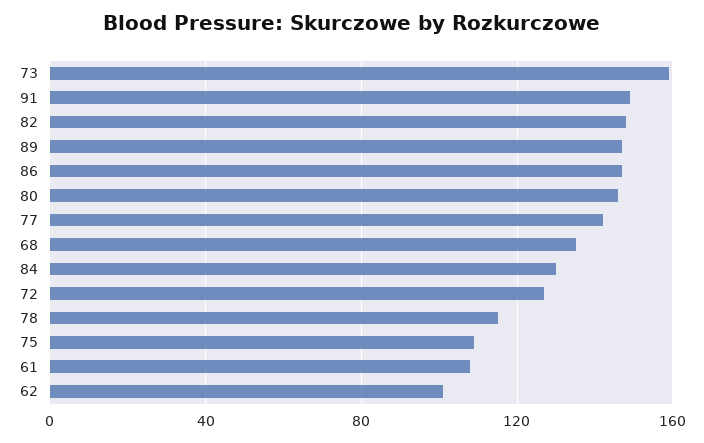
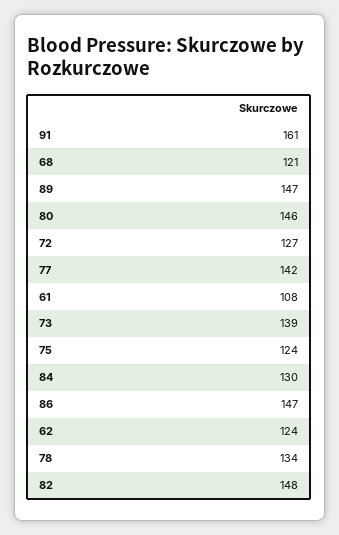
  {
-   "73": 160,
+   "73": 139,
-   "91": 150,
+   "91": 161,
    "82": 148,
    "89": 147,
    "86": 147,
    "80": 146,
    "77": 142,
-   "68": 135,
+   "68": 121,
    "84": 130,
    "72": 127,
-   "78": 115,
+   "78": 134,
-   "75": 110,
+   "75": 124,
    "61": 108,
-   "62": 100
+   "62": 124
  }

